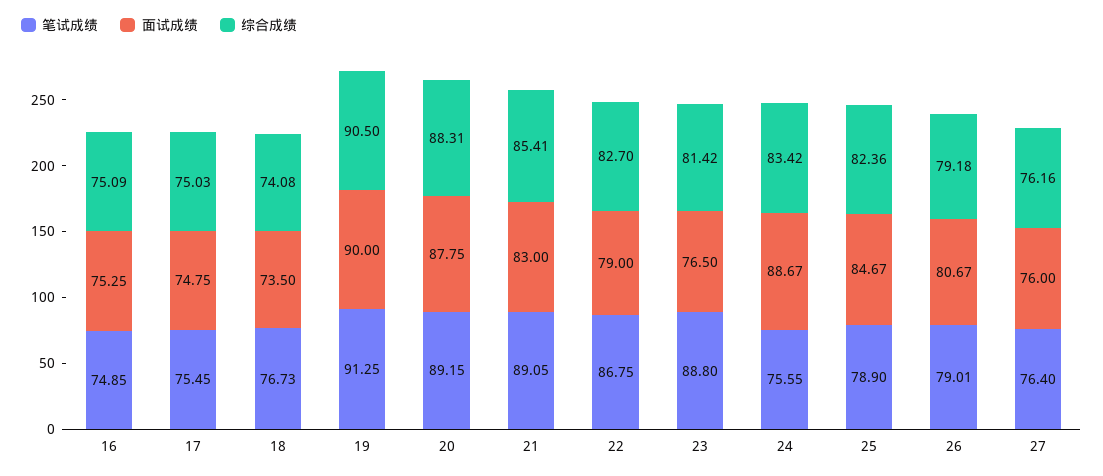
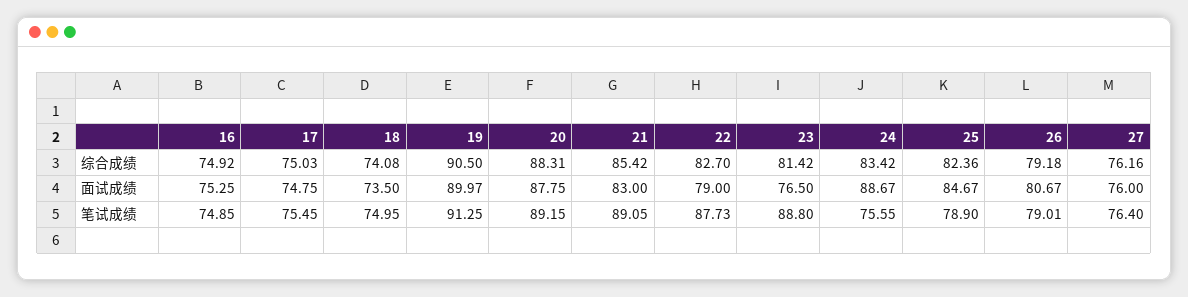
  {
    "笔试成绩": {
      "16": 74.85,
      "17": 75.45,
-     "18": 76.73,
+     "18": 74.95,
      "19": 91.25,
      "20": 89.15,
      "21": 89.05,
-     "22": 86.75,
+     "22": 87.73,
      "23": 88.8,
      "24": 75.55,
      "25": 78.9,
      "26": 79.01,
      "27": 76.4
    },
    "面试成绩": {
      "16": 75.25,
      "17": 74.75,
      "18": 73.5,
-     "19": 90,
+     "19": 89.97,
      "20": 87.75,
      "21": 83,
      "22": 79,
      "23": 76.5,
      "24": 88.67,
      "25": 84.67,
      "26": 80.67,
      "27": 76
    },
    "综合成绩": {
-     "16": 75.09,
+     "16": 74.92,
      "17": 75.03,
      "18": 74.08,
      "19": 90.5,
      "20": 88.31,
-     "21": 85.41,
+     "21": 85.42,
      "22": 82.7,
      "23": 81.42,
      "24": 83.42,
      "25": 82.36,
      "26": 79.18,
      "27": 76.16
    }
  }

